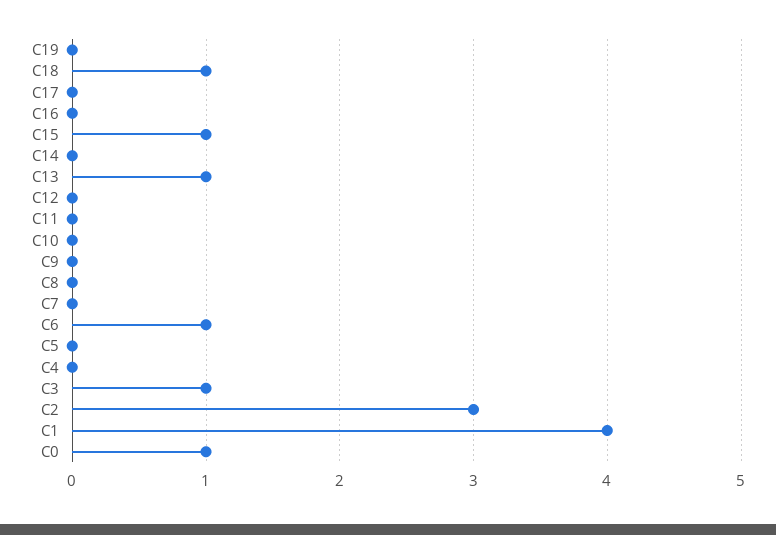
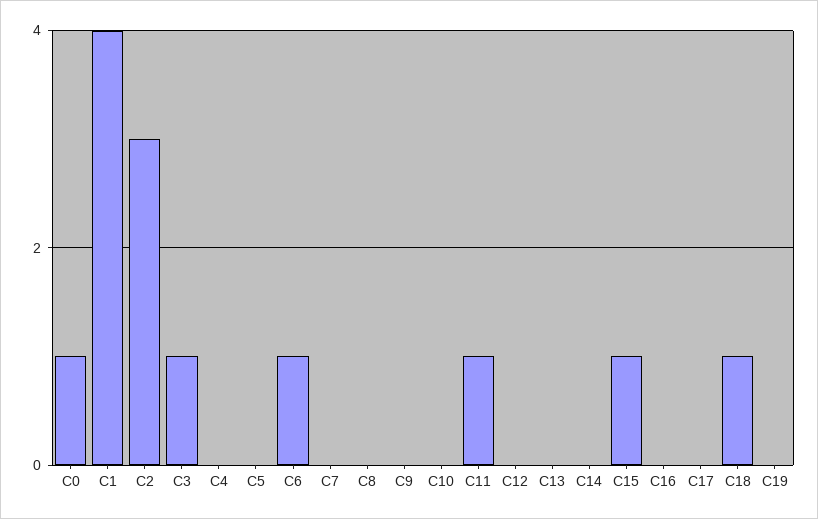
  {
    "C19": 0,
    "C18": 1,
    "C17": 0,
    "C16": 0,
    "C15": 1,
    "C14": 0,
-   "C13": 1,
+   "C13": 0,
    "C12": 0,
-   "C11": 0,
+   "C11": 1,
    "C10": 0,
    "C9": 0,
    "C8": 0,
    "C7": 0,
    "C6": 1,
    "C5": 0,
    "C4": 0,
    "C3": 1,
    "C2": 3,
    "C1": 4,
    "C0": 1
  }

